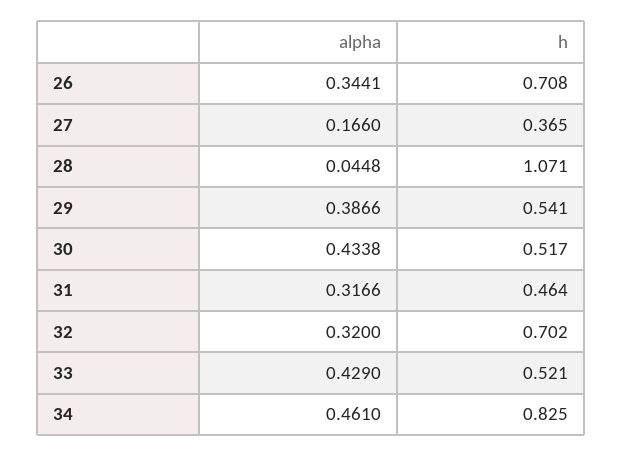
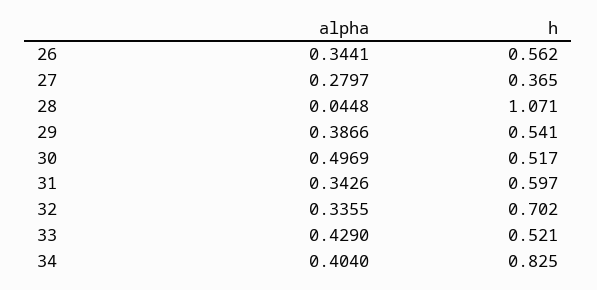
  {
    "alpha": {
      "26": 0.3441,
-     "27": 0.166,
+     "27": 0.2797,
      "28": 0.0448,
      "29": 0.3866,
-     "30": 0.4338,
+     "30": 0.4969,
-     "31": 0.3166,
+     "31": 0.3426,
-     "32": 0.32,
+     "32": 0.3355,
      "33": 0.429,
-     "34": 0.461
+     "34": 0.404
    },
    "h": {
-     "26": 0.708,
+     "26": 0.562,
      "27": 0.365,
      "28": 1.071,
      "29": 0.541,
      "30": 0.517,
-     "31": 0.464,
+     "31": 0.597,
      "32": 0.702,
      "33": 0.521,
      "34": 0.825
    }
  }

